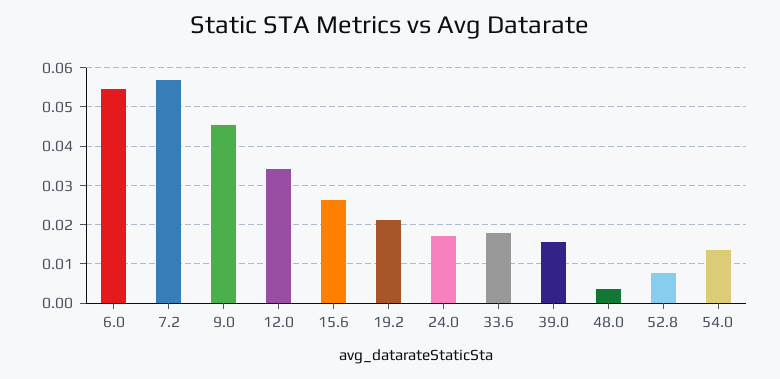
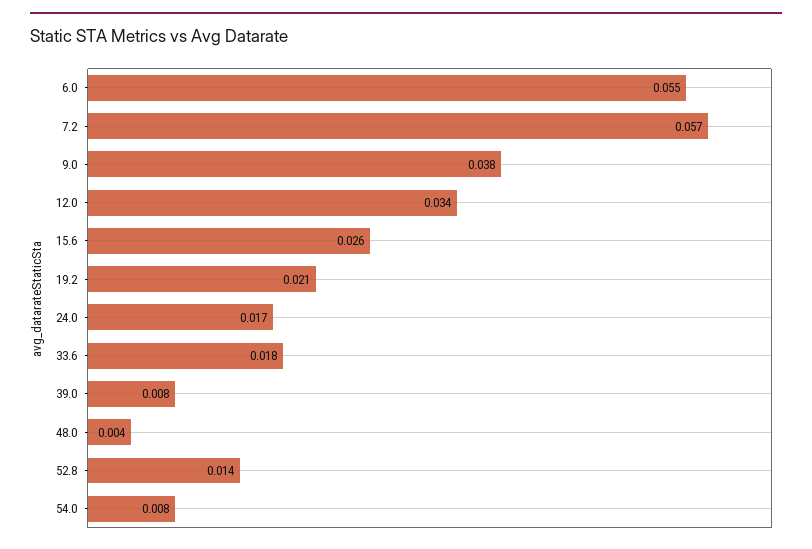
  {
    "6.0": 0.055,
    "7.2": 0.057,
-   "9.0": 0.046,
+   "9.0": 0.038,
    "12.0": 0.034,
    "15.6": 0.026,
    "19.2": 0.021,
    "24.0": 0.017,
    "33.6": 0.018,
-   "39.0": 0.016,
+   "39.0": 0.008,
    "48.0": 0.004,
-   "52.8": 0.008,
+   "52.8": 0.014,
-   "54.0": 0.014
+   "54.0": 0.008
  }

